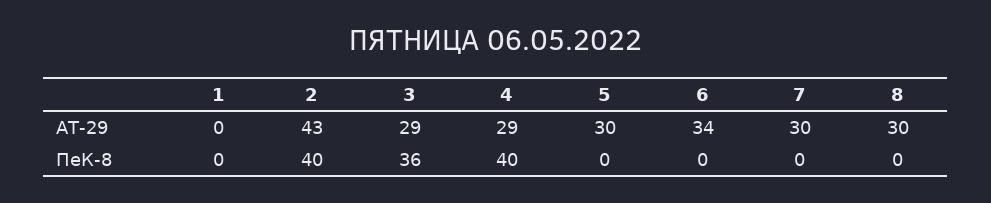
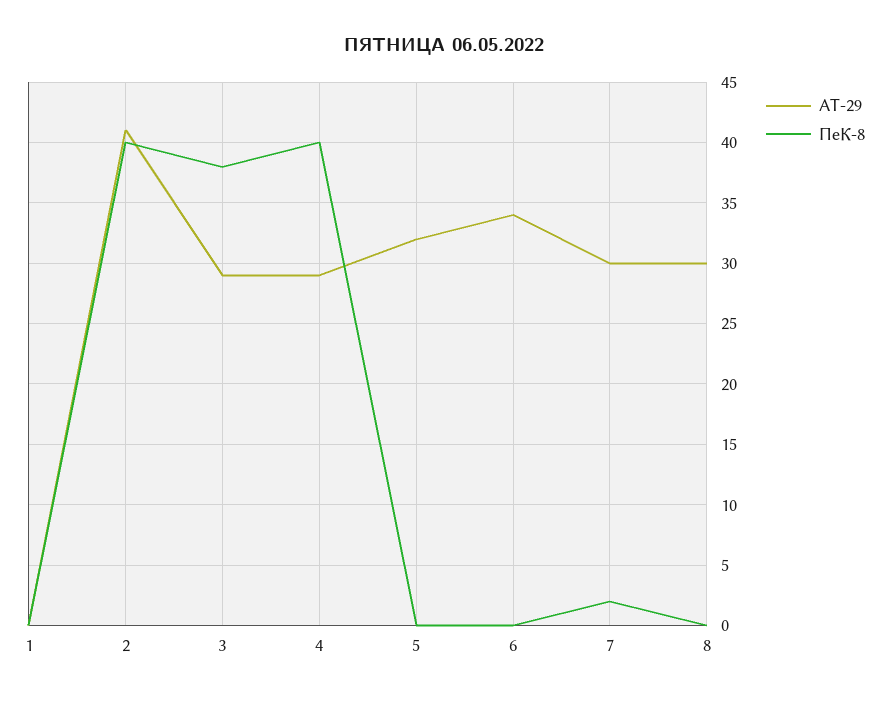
  {
    "АТ-29": {
      "1": 0,
-     "2": 43,
+     "2": 41,
      "3": 29,
      "4": 29,
-     "5": 30,
+     "5": 32,
      "6": 34,
      "7": 30,
      "8": 30
    },
    "ПеК-8": {
      "1": 0,
      "2": 40,
-     "3": 36,
+     "3": 38,
      "4": 40,
      "5": 0,
      "6": 0,
-     "7": 0,
+     "7": 2,
      "8": 0
    }
  }

